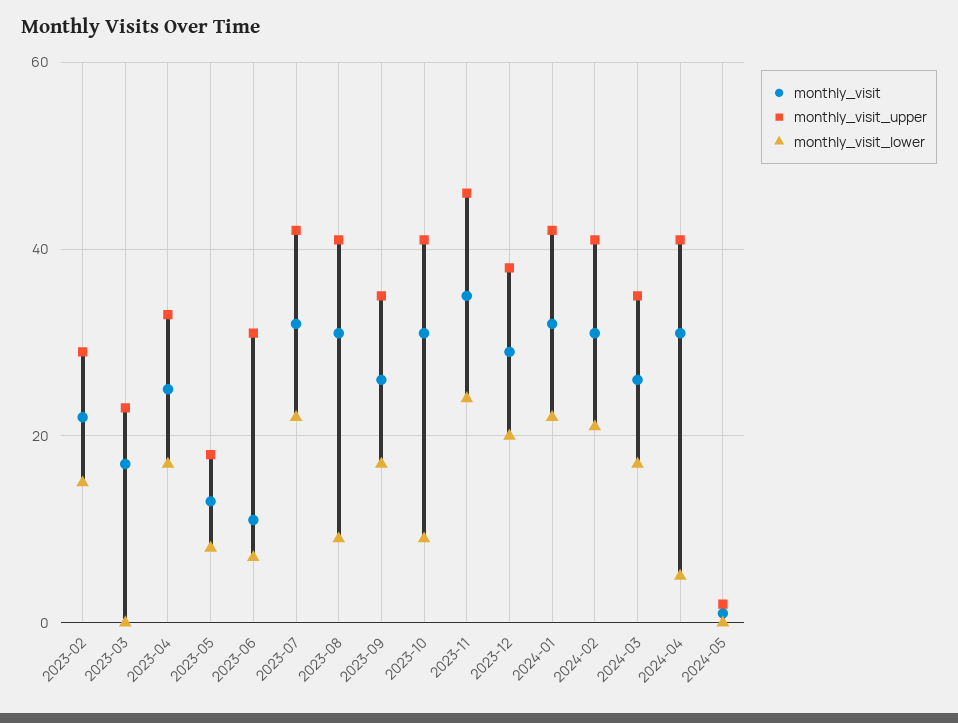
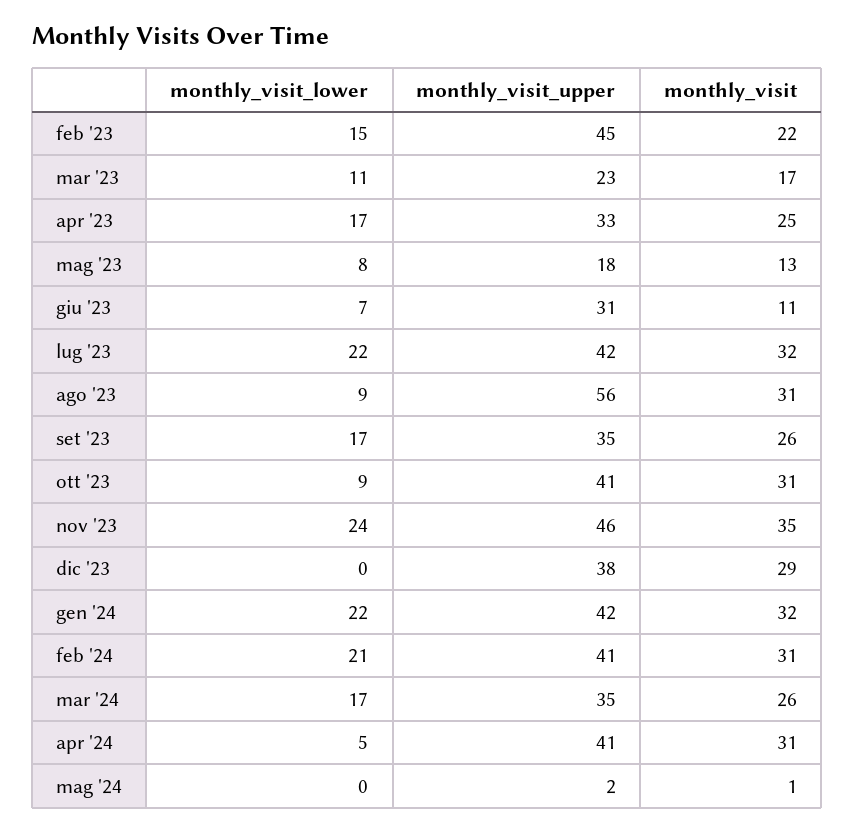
  {
    "monthly_visit": {
      "2023-02": 22,
      "2023-03": 17,
      "2023-04": 25,
      "2023-05": 13,
      "2023-06": 11,
      "2023-07": 32,
      "2023-08": 31,
      "2023-09": 26,
      "2023-10": 31,
      "2023-11": 35,
      "2023-12": 29,
      "2024-01": 32,
      "2024-02": 31,
      "2024-03": 26,
      "2024-04": 31,
      "2024-05": 1
    },
    "monthly_visit_upper": {
-     "2023-02": 30,
+     "2023-02": 45,
      "2023-03": 23,
      "2023-04": 33,
      "2023-05": 18,
      "2023-06": 31,
      "2023-07": 42,
-     "2023-08": 40,
+     "2023-08": 56,
      "2023-09": 35,
      "2023-10": 41,
      "2023-11": 46,
      "2023-12": 38,
      "2024-01": 42,
      "2024-02": 41,
      "2024-03": 35,
      "2024-04": 41,
      "2024-05": 2
    },
    "monthly_visit_lower": {
      "2023-02": 15,
-     "2023-03": 0,
+     "2023-03": 11,
      "2023-04": 17,
      "2023-05": 8,
      "2023-06": 7,
      "2023-07": 22,
      "2023-08": 9,
      "2023-09": 17,
      "2023-10": 9,
      "2023-11": 24,
-     "2023-12": 20,
+     "2023-12": 0,
      "2024-01": 22,
      "2024-02": 21,
      "2024-03": 17,
      "2024-04": 5,
      "2024-05": 0
    }
  }

